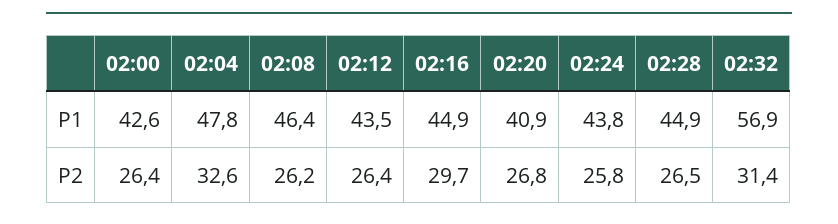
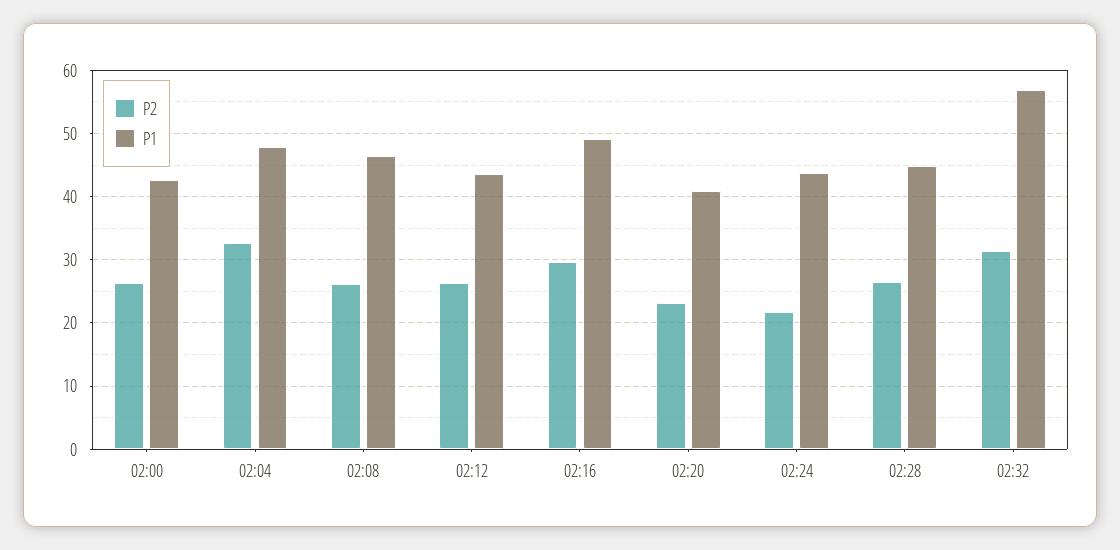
  {
    "P1": {
      "02:00": 42.6,
      "02:04": 47.8,
      "02:08": 46.4,
      "02:12": 43.5,
-     "02:16": 44.9,
+     "02:16": 49,
      "02:20": 40.9,
      "02:24": 43.8,
      "02:28": 44.9,
      "02:32": 56.9
    },
    "P2": {
      "02:00": 26.4,
      "02:04": 32.6,
      "02:08": 26.2,
      "02:12": 26.4,
      "02:16": 29.7,
-     "02:20": 26.8,
+     "02:20": 23,
-     "02:24": 25.8,
+     "02:24": 22,
      "02:28": 26.5,
      "02:32": 31.4
    }
  }

